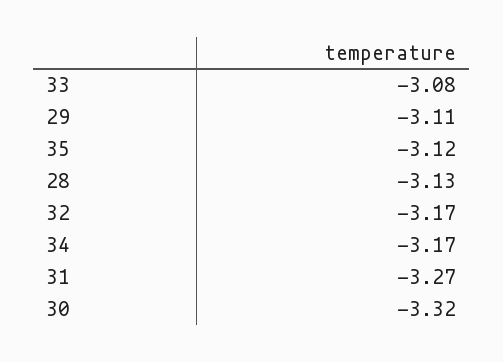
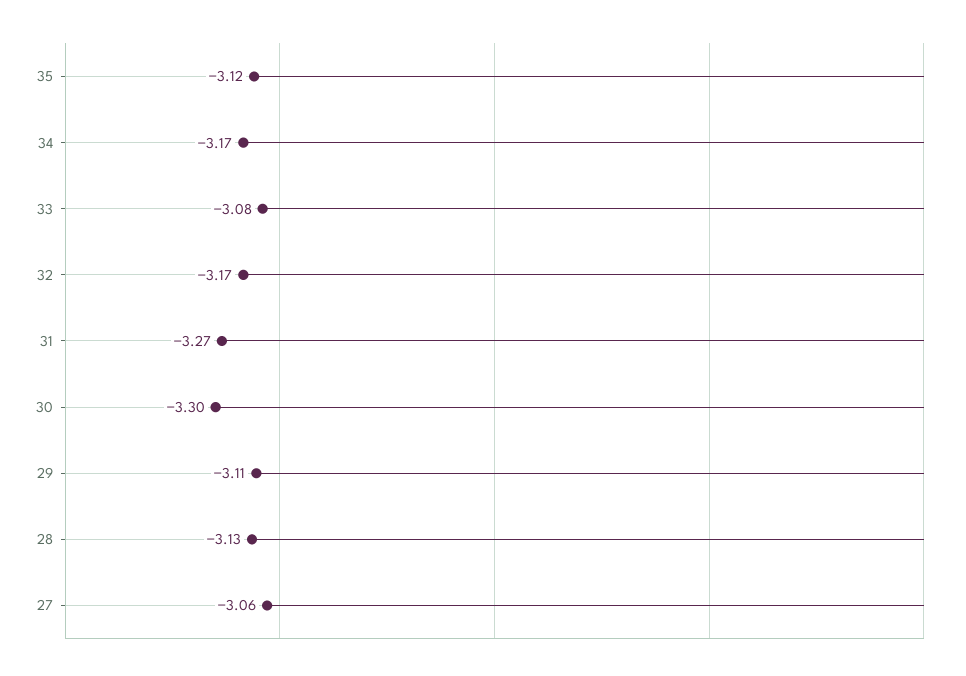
  {
    "33": -3.08,
    "29": -3.11,
    "35": -3.12,
    "28": -3.13,
    "32": -3.17,
    "34": -3.17,
    "31": -3.27,
-   "30": -3.32
+   "30": -3.3,
+   "27": -3.06
  }

